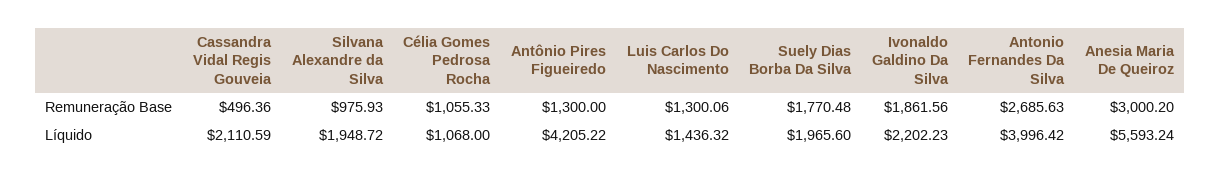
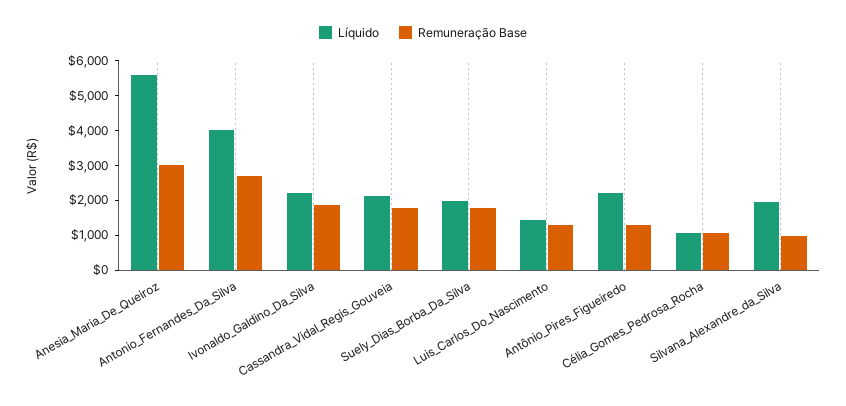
  {
    "Remuneração Base": {
-     "Cassandra Vidal Regis Gouveia": 496.36,
+     "Cassandra Vidal Regis Gouveia": 1750,
      "Silvana Alexandre da Silva": 975.93,
      "Célia Gomes Pedrosa Rocha": 1055.33,
      "Antônio Pires Figueiredo": 1300,
      "Luis Carlos Do Nascimento": 1300.06,
      "Suely Dias Borba Da Silva": 1770.48,
      "Ivonaldo Galdino Da Silva": 1861.56,
      "Antonio Fernandes Da Silva": 2685.63,
      "Anesia Maria De Queiroz": 3000.2
    },
    "Líquido": {
      "Cassandra Vidal Regis Gouveia": 2110.59,
      "Silvana Alexandre da Silva": 1948.72,
      "Célia Gomes Pedrosa Rocha": 1068,
-     "Antônio Pires Figueiredo": 4205.22,
+     "Antônio Pires Figueiredo": 2250,
      "Luis Carlos Do Nascimento": 1436.32,
      "Suely Dias Borba Da Silva": 1965.6,
      "Ivonaldo Galdino Da Silva": 2202.23,
      "Antonio Fernandes Da Silva": 3996.42,
      "Anesia Maria De Queiroz": 5593.24
    }
  }

